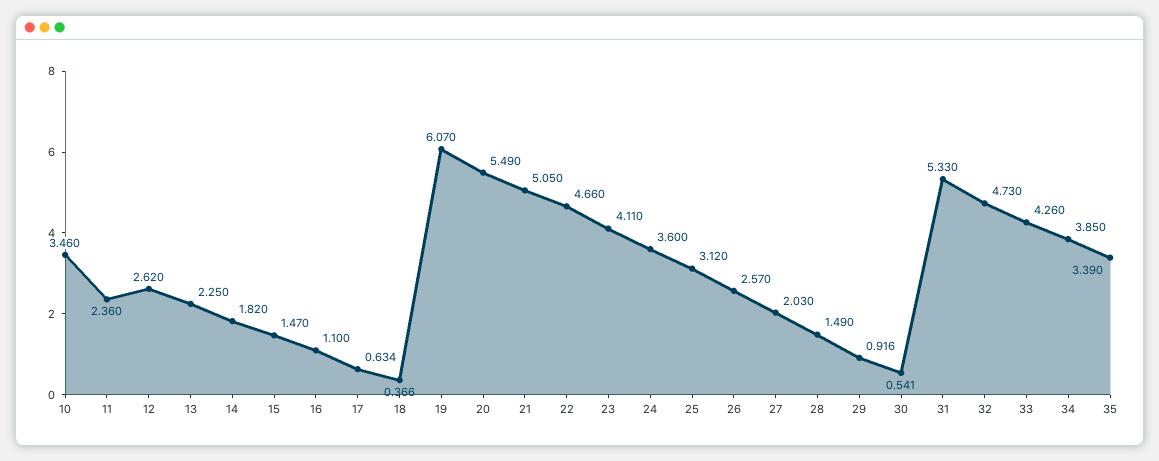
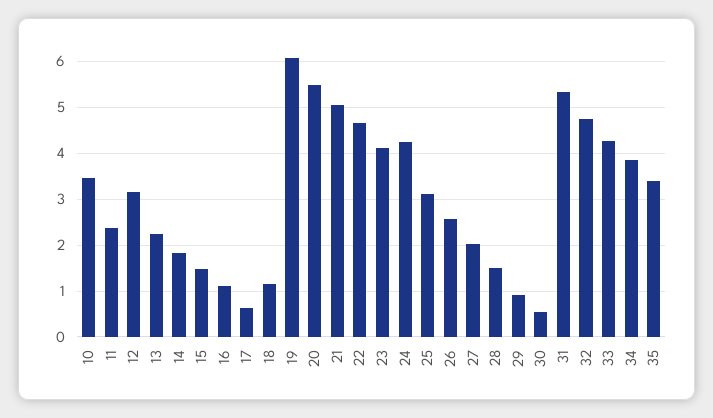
  {
    "10": 3.46,
    "11": 2.36,
-   "12": 2.62,
+   "12": 3.2,
    "13": 2.25,
    "14": 1.82,
    "15": 1.47,
    "16": 1.1,
    "17": 0.634,
-   "18": 0.366,
+   "18": 1.2,
    "19": 6.07,
    "20": 5.49,
    "21": 5.05,
    "22": 4.66,
    "23": 4.11,
-   "24": 3.6,
+   "24": 4.2,
    "25": 3.12,
    "26": 2.57,
    "27": 2.03,
    "28": 1.49,
    "29": 0.916,
    "30": 0.541,
    "31": 5.33,
    "32": 4.73,
    "33": 4.26,
    "34": 3.85,
    "35": 3.39
  }

